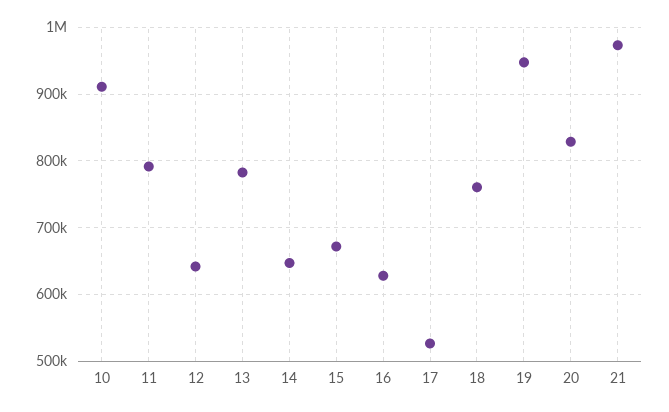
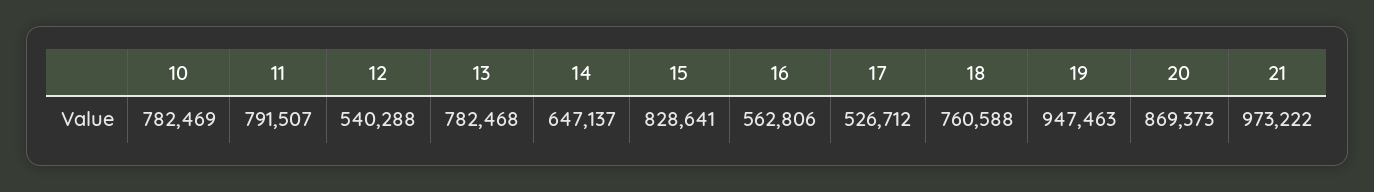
  {
-   "10": 910000,
+   "10": 782469,
    "11": 791507,
-   "12": 640000,
+   "12": 540288,
    "13": 782468,
    "14": 647137,
-   "15": 670000,
+   "15": 828641,
-   "16": 630000,
+   "16": 562806,
    "17": 526712,
    "18": 760588,
    "19": 947463,
-   "20": 830000,
+   "20": 869373,
    "21": 973222
  }

